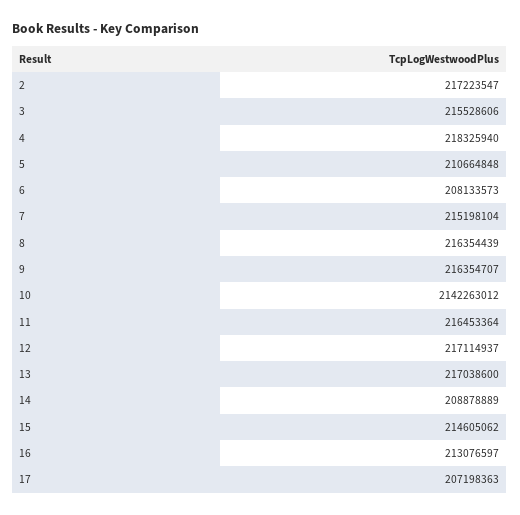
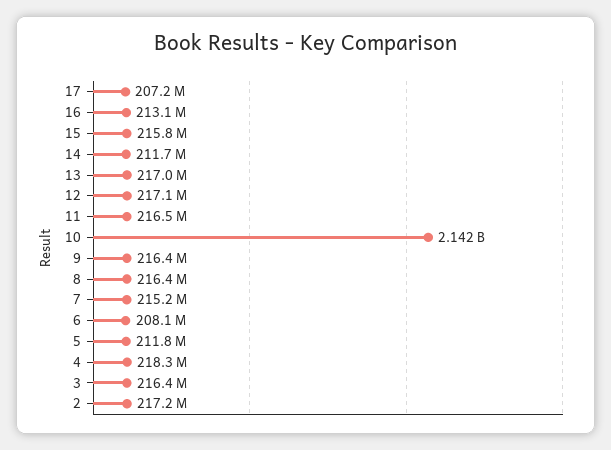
  {
    "2": 217223547,
-   "3": 215528606,
+   "3": 216400000,
    "4": 218325940,
-   "5": 210664848,
+   "5": 211800000,
    "6": 208133573,
    "7": 215198104,
    "8": 216354439,
    "9": 216354707,
    "10": 2142263012,
    "11": 216453364,
    "12": 217114937,
    "13": 217038600,
-   "14": 208878889,
+   "14": 211700000,
-   "15": 214605062,
+   "15": 215800000,
    "16": 213076597,
    "17": 207198363
  }

